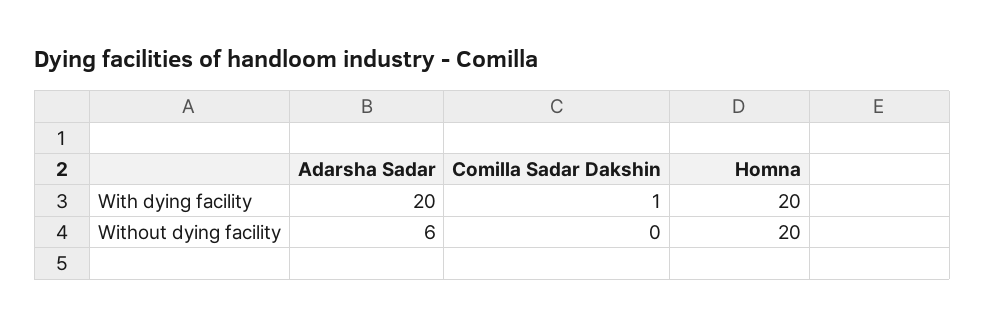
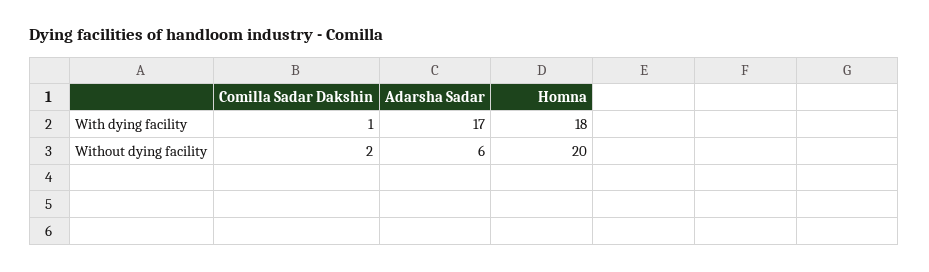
  {
    "Adarsha Sadar": {
-     "With dying facility": 20,
+     "With dying facility": 17,
      "Without dying facility": 6
    },
    "Comilla Sadar Dakshin": {
      "With dying facility": 1,
-     "Without dying facility": 0
+     "Without dying facility": 2
    },
    "Homna": {
-     "With dying facility": 20,
+     "With dying facility": 18,
      "Without dying facility": 20
    }
  }

